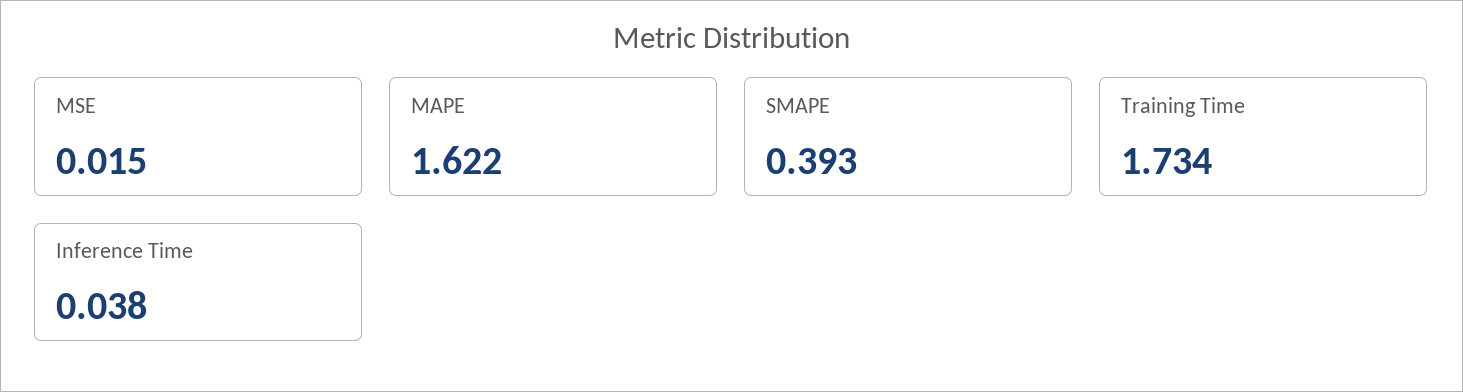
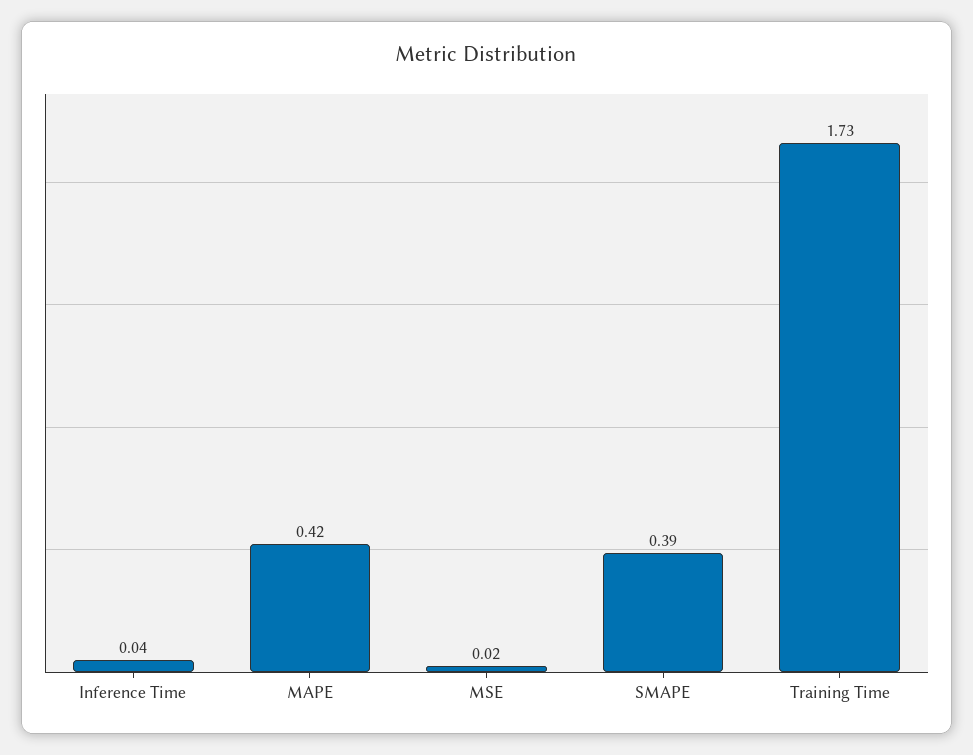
  {
    "MSE": 0.015,
-   "MAPE": 1.622,
+   "MAPE": 0.42,
    "SMAPE": 0.393,
    "Training Time": 1.734,
    "Inference Time": 0.038
  }

